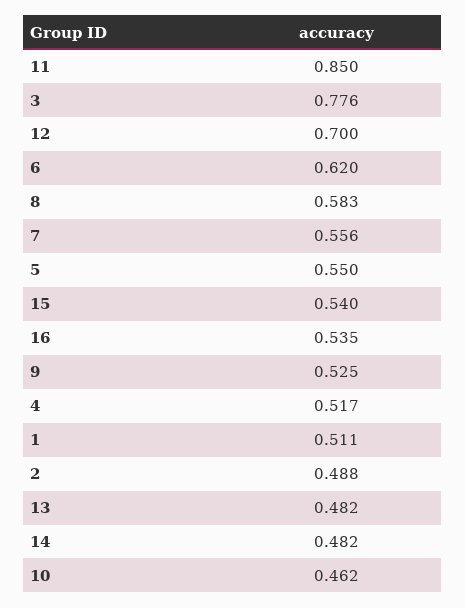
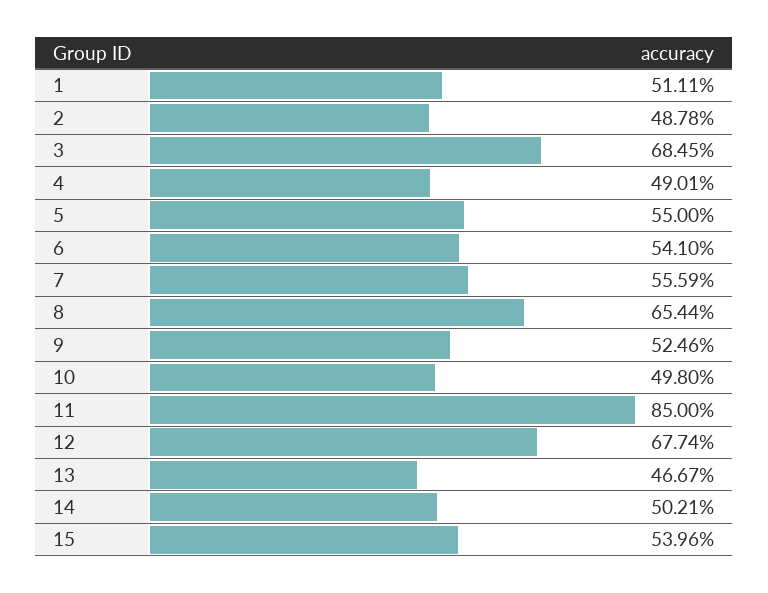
  {
    "11": 0.85,
-   "3": 0.776,
+   "3": 0.6845,
-   "12": 0.7,
+   "12": 0.6774,
-   "6": 0.62,
+   "6": 0.541,
-   "8": 0.583,
+   "8": 0.6544,
    "7": 0.5559,
    "5": 0.55,
    "15": 0.5396,
-   "16": 0.535,
    "9": 0.5246,
-   "4": 0.517,
+   "4": 0.4901,
    "1": 0.5111,
    "2": 0.4878,
-   "13": 0.482,
+   "13": 0.4667,
-   "14": 0.482,
+   "14": 0.5021,
-   "10": 0.462
+   "10": 0.498
  }

